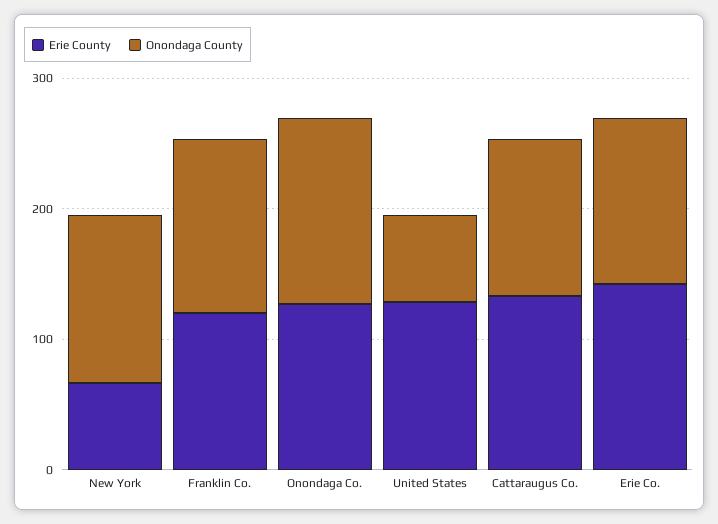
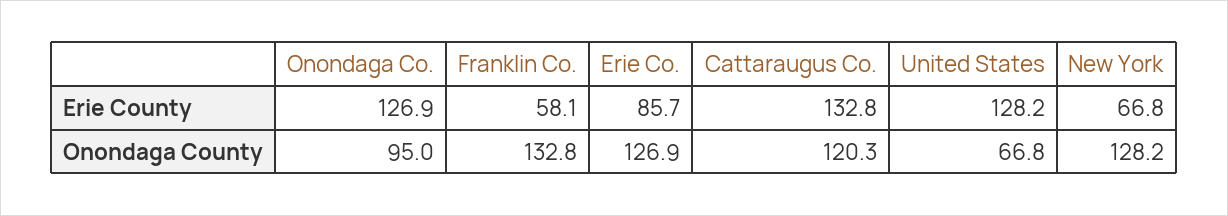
  {
    "Erie County": {
      "New York": 66.8,
-     "Franklin Co.": 120,
+     "Franklin Co.": 58.1,
      "Onondaga Co.": 126.9,
      "United States": 128.2,
      "Cattaraugus Co.": 132.8,
-     "Erie Co.": 140
+     "Erie Co.": 85.7
    },
    "Onondaga County": {
      "New York": 128.2,
      "Franklin Co.": 132.8,
-     "Onondaga Co.": 140,
+     "Onondaga Co.": 95,
      "United States": 66.8,
      "Cattaraugus Co.": 120.3,
      "Erie Co.": 126.9
    }
  }

